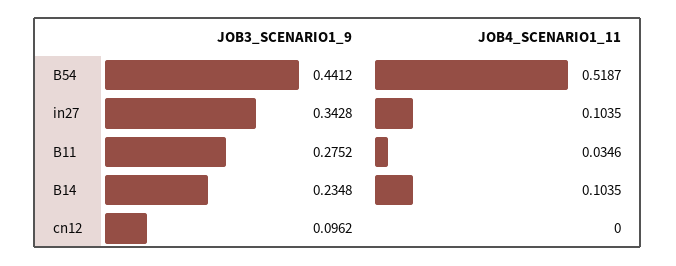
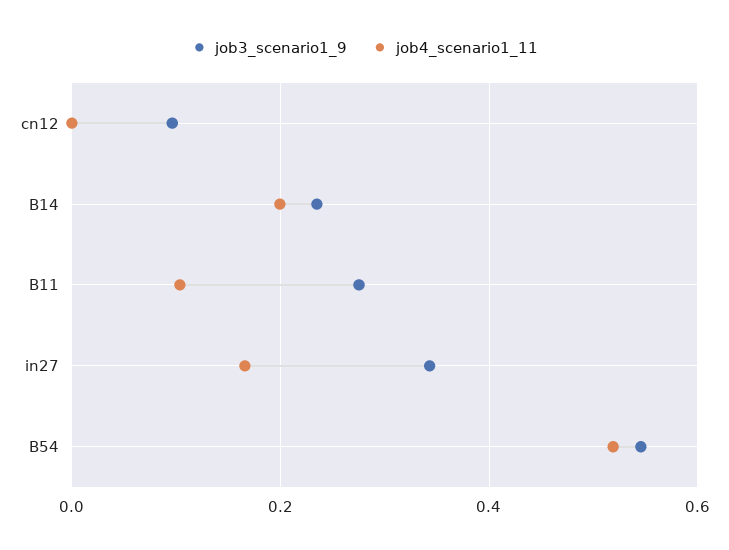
  {
    "JOB3_SCENARIO1_9": {
-     "B54": 0.4412,
+     "B54": 0.54,
      "in27": 0.3428,
      "B11": 0.2752,
      "B14": 0.2348,
      "cn12": 0.0962
    },
    "JOB4_SCENARIO1_11": {
      "B54": 0.5187,
-     "in27": 0.1035,
+     "in27": 0.16,
-     "B11": 0.0346,
+     "B11": 0.1,
-     "B14": 0.1035,
+     "B14": 0.2,
      "cn12": 0
    }
  }

